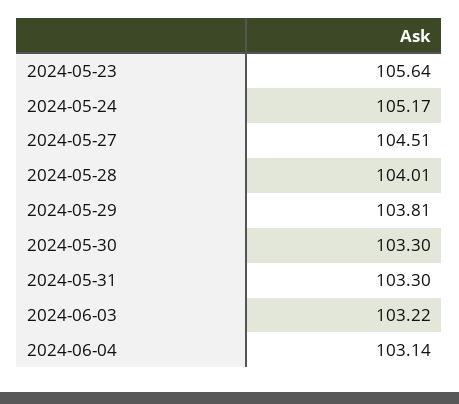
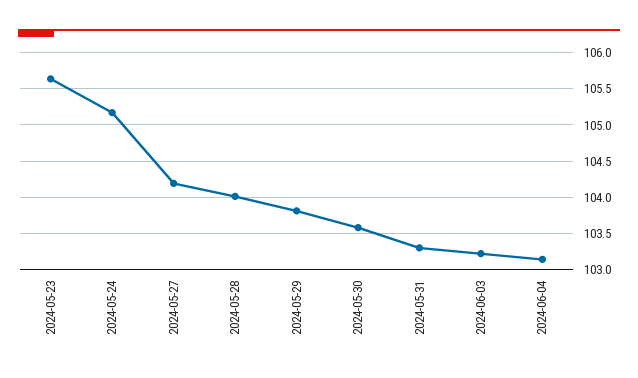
  {
    "2024-05-23": 105.64,
    "2024-05-24": 105.17,
-   "2024-05-27": 104.51,
+   "2024-05-27": 104.2,
    "2024-05-28": 104.01,
    "2024-05-29": 103.81,
-   "2024-05-30": 103.3,
+   "2024-05-30": 103.6,
    "2024-05-31": 103.3,
    "2024-06-03": 103.22,
    "2024-06-04": 103.14
  }

